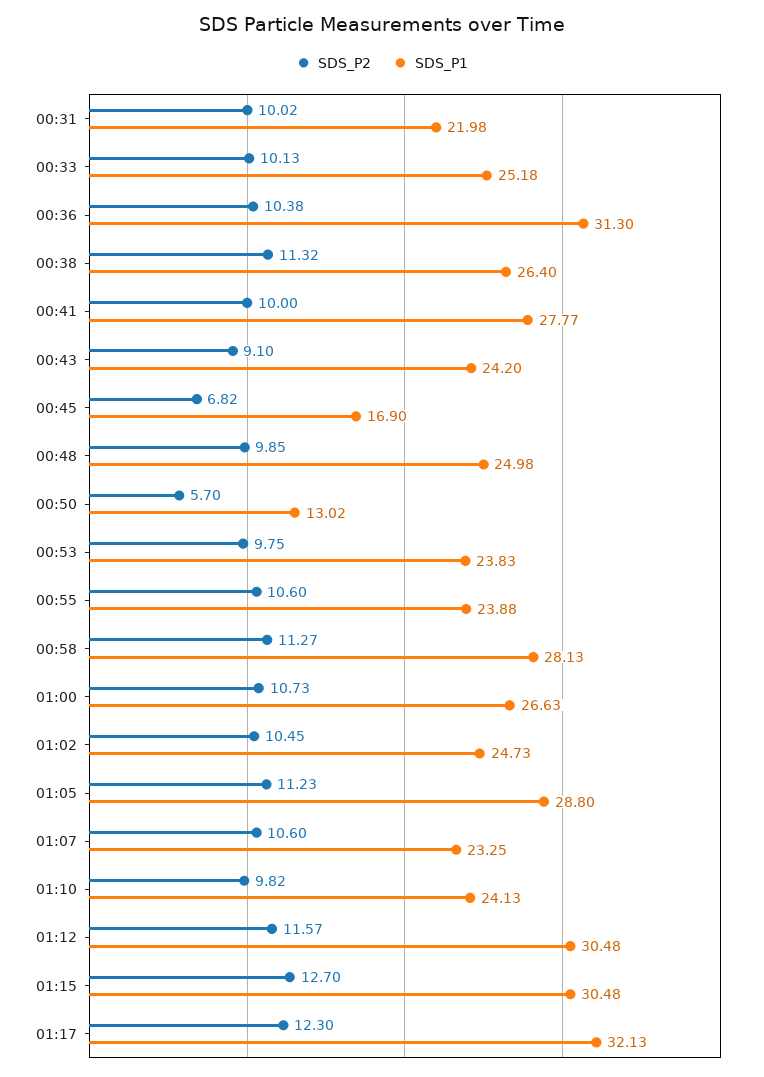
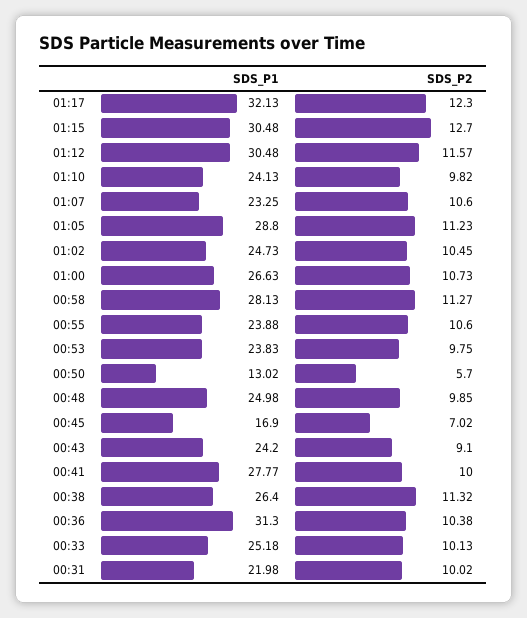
  {
    "SDS_P2": {
      "00:31": 10.02,
      "00:33": 10.13,
      "00:36": 10.38,
      "00:38": 11.32,
      "00:41": 10,
      "00:43": 9.1,
-     "00:45": 6.82,
+     "00:45": 7.02,
      "00:48": 9.85,
      "00:50": 5.7,
      "00:53": 9.75,
      "00:55": 10.6,
      "00:58": 11.27,
      "01:00": 10.73,
      "01:02": 10.45,
      "01:05": 11.23,
      "01:07": 10.6,
      "01:10": 9.82,
      "01:12": 11.57,
      "01:15": 12.7,
      "01:17": 12.3
    },
    "SDS_P1": {
      "00:31": 21.98,
      "00:33": 25.18,
      "00:36": 31.3,
      "00:38": 26.4,
      "00:41": 27.77,
      "00:43": 24.2,
      "00:45": 16.9,
      "00:48": 24.98,
      "00:50": 13.02,
      "00:53": 23.83,
      "00:55": 23.88,
      "00:58": 28.13,
      "01:00": 26.63,
      "01:02": 24.73,
      "01:05": 28.8,
      "01:07": 23.25,
      "01:10": 24.13,
      "01:12": 30.48,
      "01:15": 30.48,
      "01:17": 32.13
    }
  }

